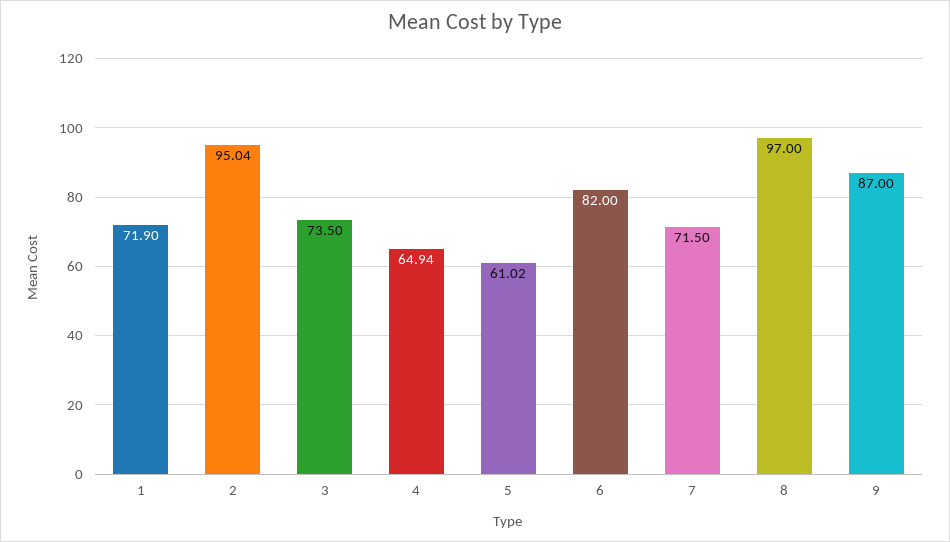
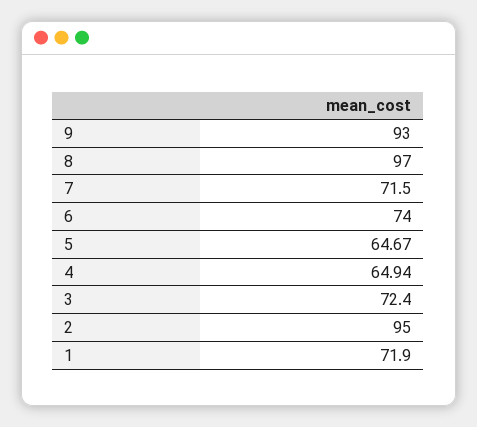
  {
    "1": 71.9,
-   "2": 95.04,
+   "2": 95,
-   "3": 73.5,
+   "3": 72.4,
    "4": 64.94,
-   "5": 61.02,
+   "5": 64.67,
-   "6": 82,
+   "6": 74,
    "7": 71.5,
    "8": 97,
-   "9": 87
+   "9": 93
  }

